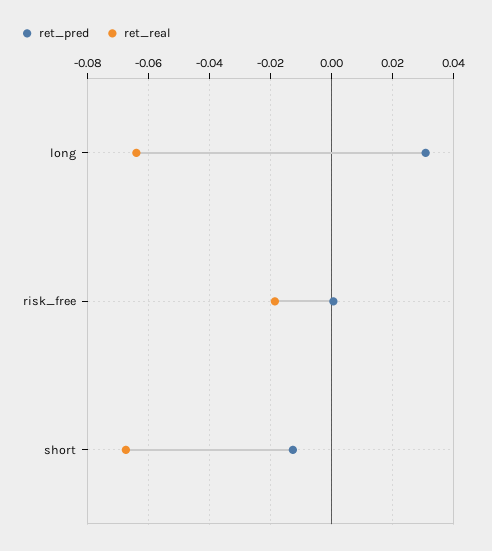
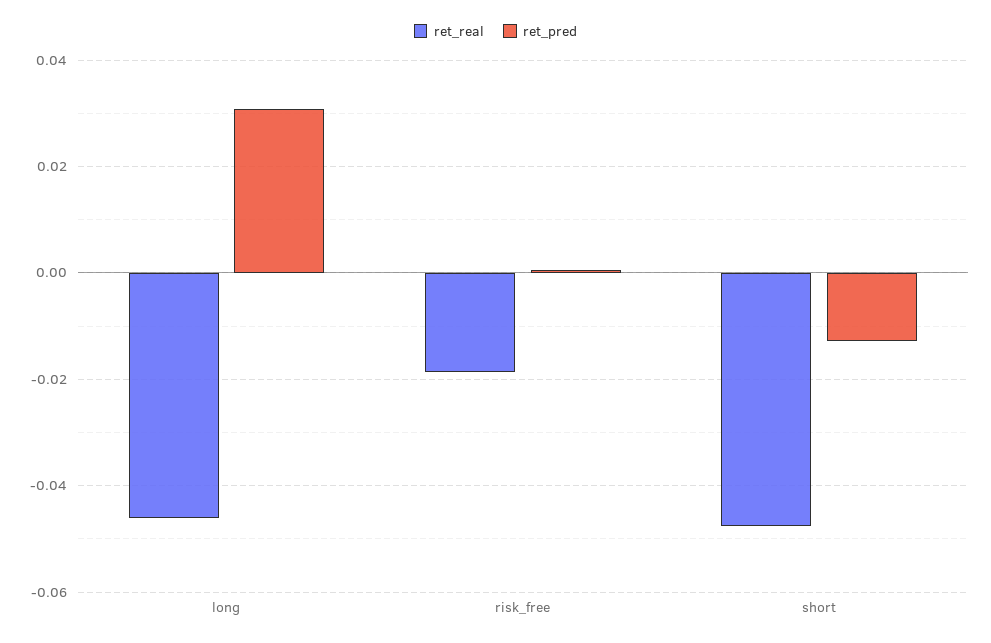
  {
    "ret_pred": {
      "long": 0.03,
      "risk_free": 0,
      "short": -0.012
    },
    "ret_real": {
-     "long": -0.064,
+     "long": -0.046,
      "risk_free": -0.018,
-     "short": -0.068
+     "short": -0.048
    }
  }

